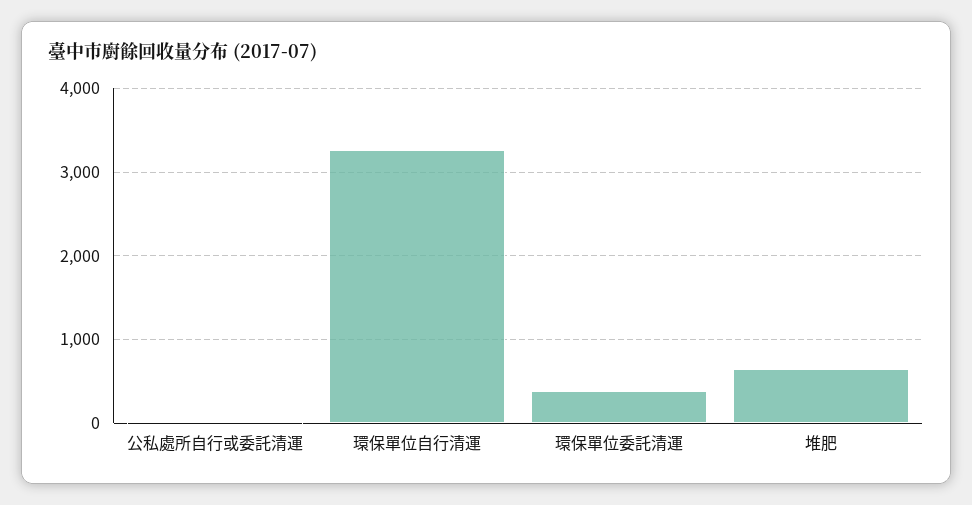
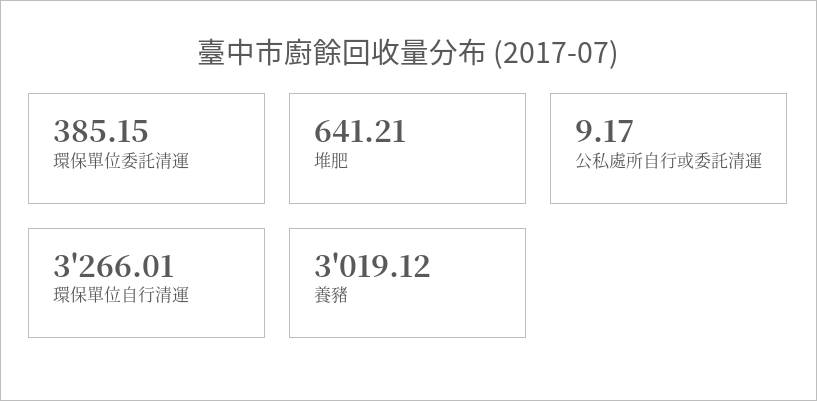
  {
    "公私處所自行或委託清運": 9.17,
    "環保單位自行清運": 3266.01,
    "環保單位委託清運": 385.15,
-   "堆肥": 641.21
+   "堆肥": 641.21,
+   "養豬": 3019.12
  }

